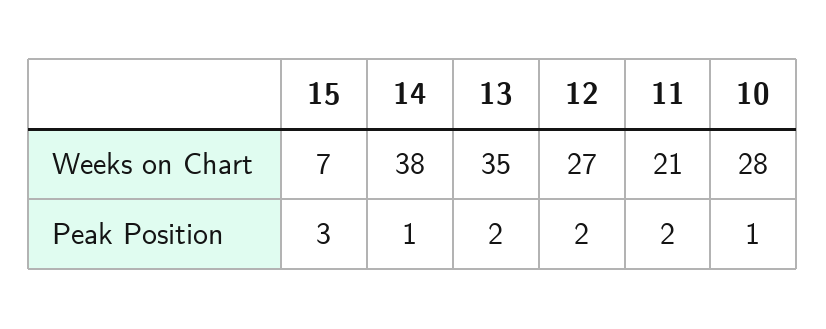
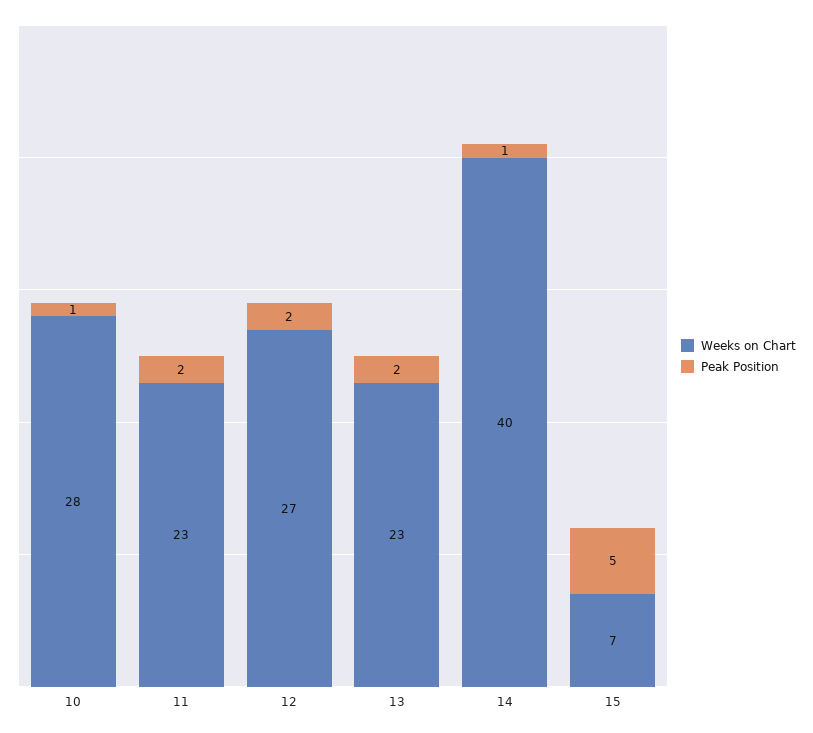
  {
    "Weeks on Chart": {
      "15": 7,
-     "14": 38,
+     "14": 40,
-     "13": 35,
+     "13": 23,
      "12": 27,
-     "11": 21,
+     "11": 23,
      "10": 28
    },
    "Peak Position": {
-     "15": 3,
+     "15": 5,
      "14": 1,
      "13": 2,
      "12": 2,
      "11": 2,
      "10": 1
    }
  }

